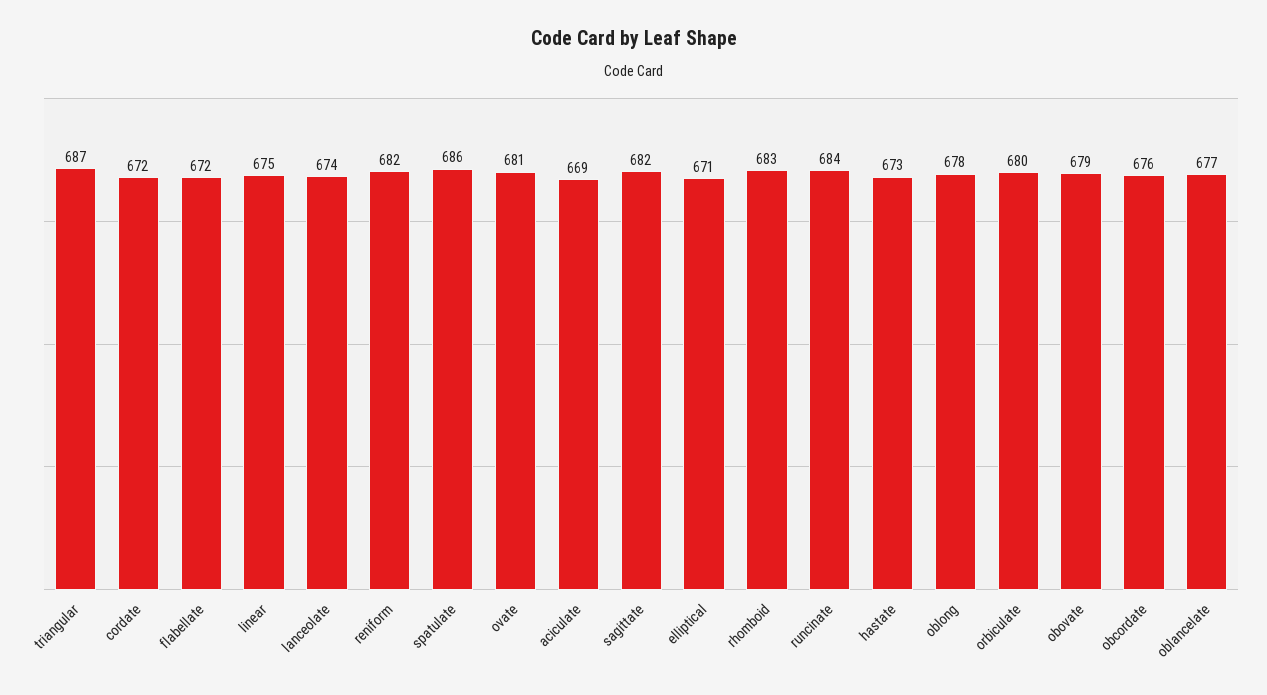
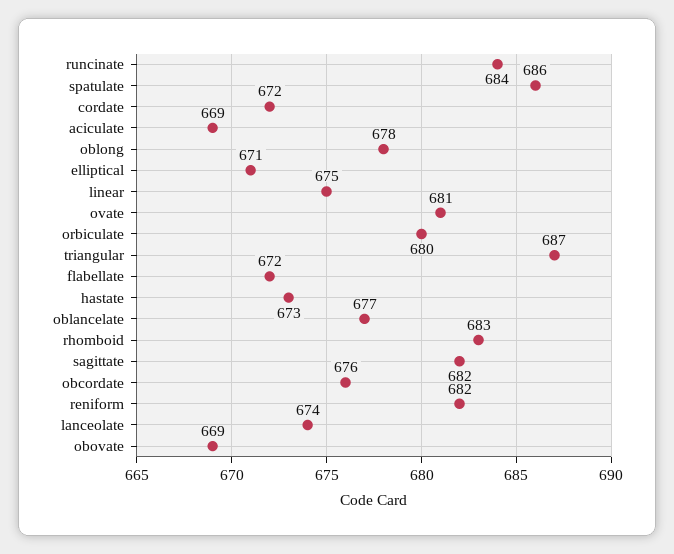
  {
    "triangular": 687,
    "cordate": 672,
    "flabellate": 672,
    "linear": 675,
    "lanceolate": 674,
    "reniform": 682,
    "spatulate": 686,
    "ovate": 681,
    "aciculate": 669,
    "sagittate": 682,
    "elliptical": 671,
    "rhomboid": 683,
    "runcinate": 684,
    "hastate": 673,
    "oblong": 678,
    "orbiculate": 680,
-   "obovate": 679,
+   "obovate": 669,
    "obcordate": 676,
    "oblancelate": 677
  }

